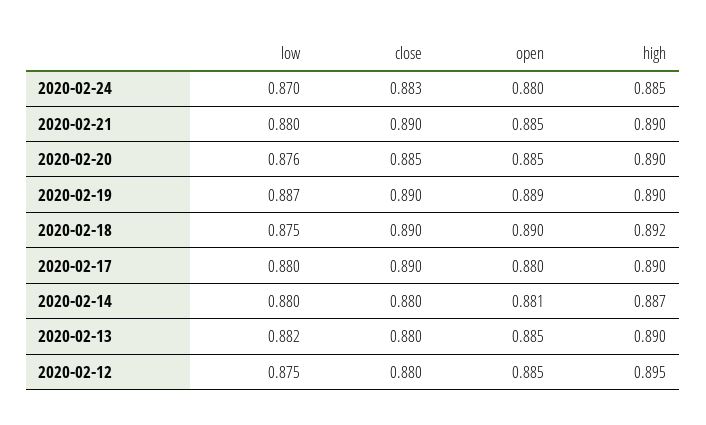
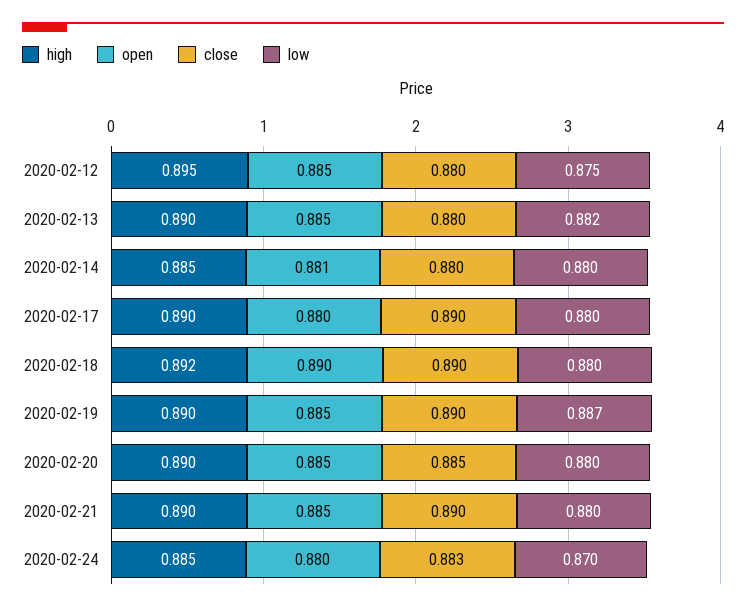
  {
    "low": {
      "2020-02-24": 0.87,
      "2020-02-21": 0.88,
-     "2020-02-20": 0.876,
+     "2020-02-20": 0.88,
      "2020-02-19": 0.887,
-     "2020-02-18": 0.875,
+     "2020-02-18": 0.88,
      "2020-02-17": 0.88,
      "2020-02-14": 0.88,
      "2020-02-13": 0.882,
      "2020-02-12": 0.875
    },
    "close": {
      "2020-02-24": 0.883,
      "2020-02-21": 0.89,
      "2020-02-20": 0.885,
      "2020-02-19": 0.89,
      "2020-02-18": 0.89,
      "2020-02-17": 0.89,
      "2020-02-14": 0.88,
      "2020-02-13": 0.88,
      "2020-02-12": 0.88
    },
    "open": {
      "2020-02-24": 0.88,
      "2020-02-21": 0.885,
      "2020-02-20": 0.885,
-     "2020-02-19": 0.889,
+     "2020-02-19": 0.885,
      "2020-02-18": 0.89,
      "2020-02-17": 0.88,
      "2020-02-14": 0.881,
      "2020-02-13": 0.885,
      "2020-02-12": 0.885
    },
    "high": {
      "2020-02-24": 0.885,
      "2020-02-21": 0.89,
      "2020-02-20": 0.89,
      "2020-02-19": 0.89,
      "2020-02-18": 0.892,
      "2020-02-17": 0.89,
-     "2020-02-14": 0.887,
+     "2020-02-14": 0.885,
      "2020-02-13": 0.89,
      "2020-02-12": 0.895
    }
  }

